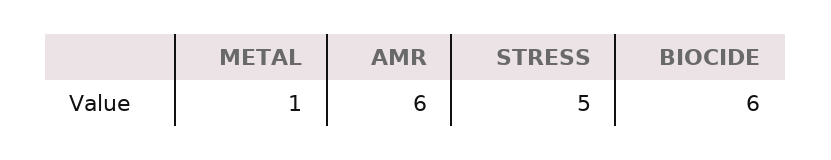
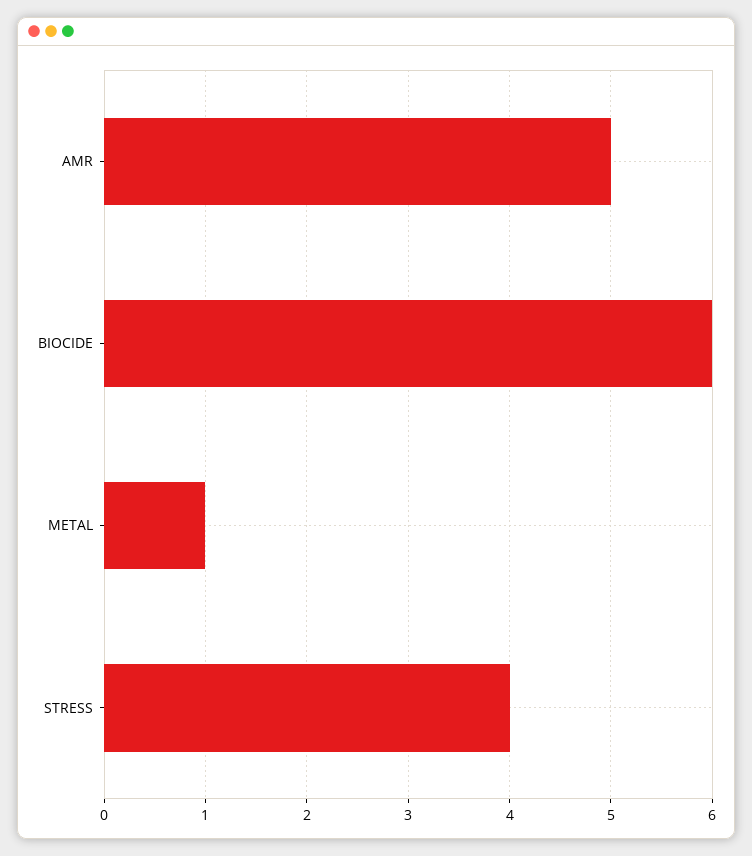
  {
    "METAL": 1,
-   "AMR": 6,
+   "AMR": 5,
-   "STRESS": 5,
+   "STRESS": 4,
    "BIOCIDE": 6
  }

